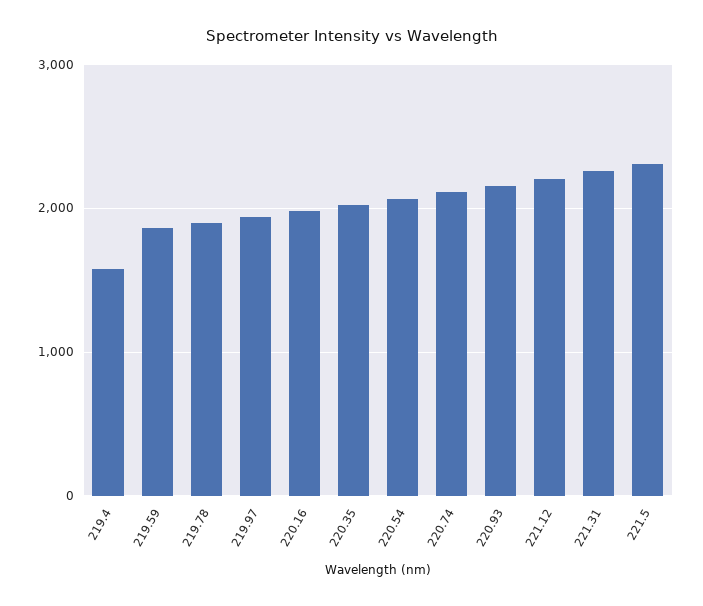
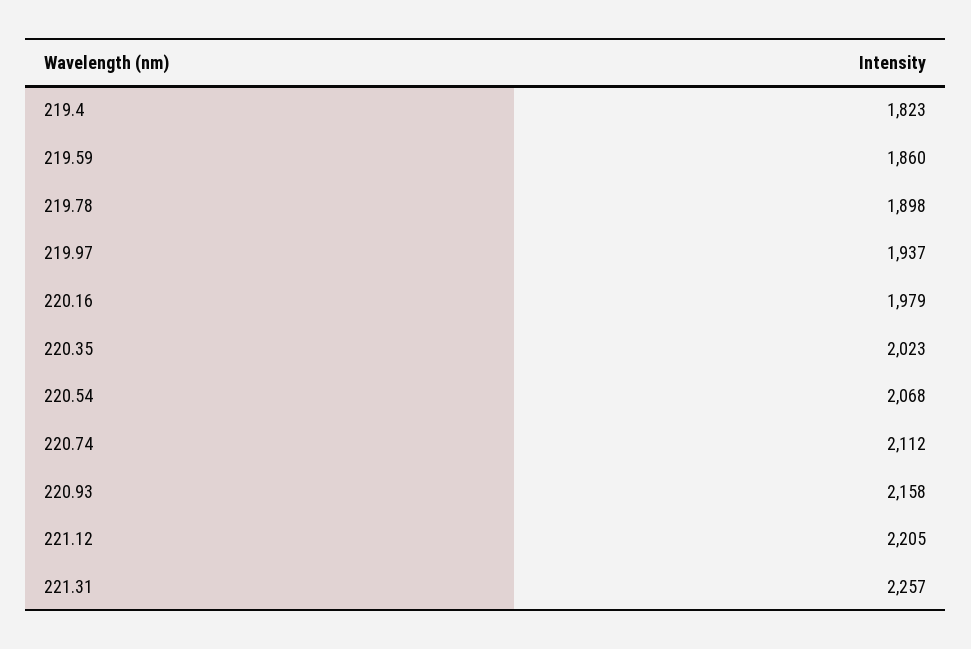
  {
-   "219.4": 1600,
+   "219.4": 1823,
    "219.59": 1860,
    "219.78": 1898,
    "219.97": 1937,
    "220.16": 1979,
    "220.35": 2023,
    "220.54": 2068,
    "220.74": 2112,
    "220.93": 2158,
    "221.12": 2205,
-   "221.31": 2257,
+   "221.31": 2257
-   "221.5": 2300
  }

